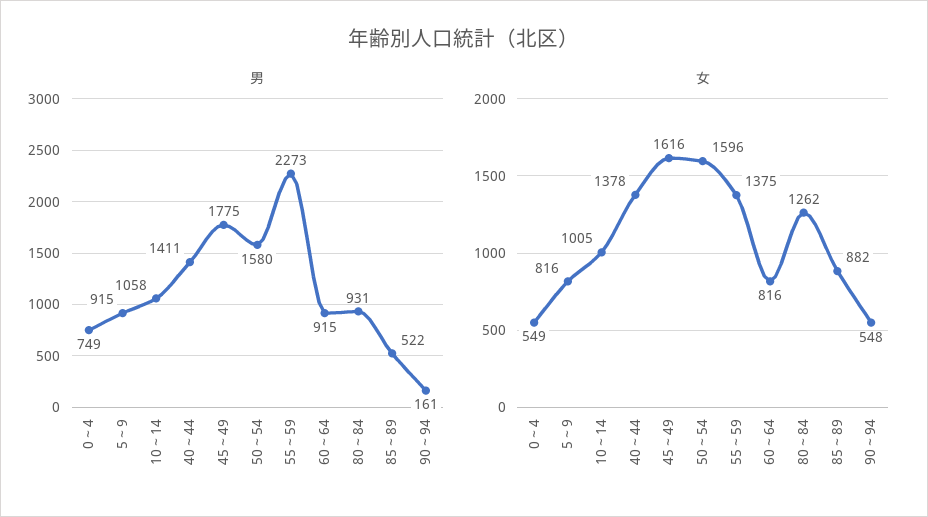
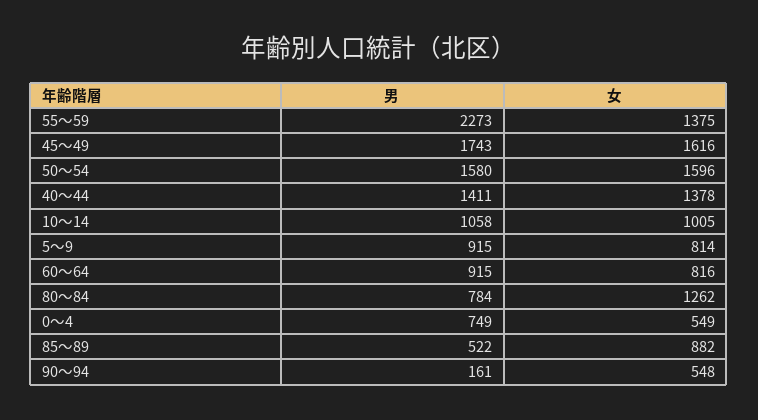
  {
    "男": {
      "0～4": 749,
      "5～9": 915,
      "10～14": 1058,
      "40～44": 1411,
-     "45～49": 1775,
+     "45～49": 1743,
      "50～54": 1580,
      "55～59": 2273,
      "60～64": 915,
-     "80～84": 931,
+     "80～84": 784,
      "85～89": 522,
      "90～94": 161
    },
    "女": {
      "0～4": 549,
-     "5～9": 816,
+     "5～9": 814,
      "10～14": 1005,
      "40～44": 1378,
      "45～49": 1616,
      "50～54": 1596,
      "55～59": 1375,
      "60～64": 816,
      "80～84": 1262,
      "85～89": 882,
      "90～94": 548
    }
  }

